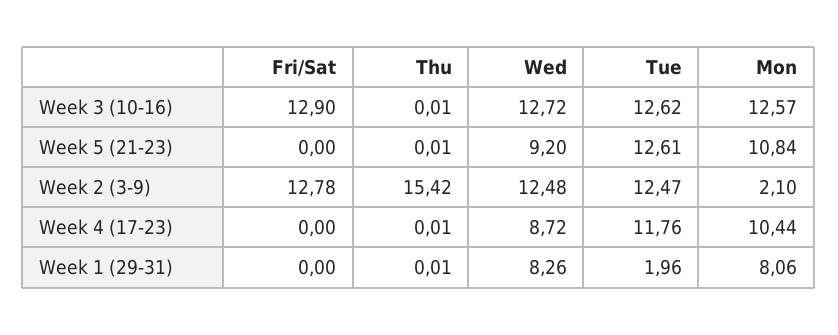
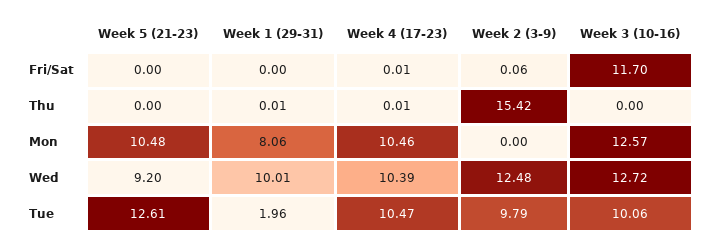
  {
    "Fri/Sat": {
-     "Week 3 (10-16)": 12.9,
+     "Week 3 (10-16)": 11.7,
      "Week 5 (21-23)": 0,
-     "Week 2 (3-9)": 12.78,
+     "Week 2 (3-9)": 0.06,
-     "Week 4 (17-23)": 0,
+     "Week 4 (17-23)": 0.01,
      "Week 1 (29-31)": 0
    },
    "Thu": {
-     "Week 3 (10-16)": 0.01,
+     "Week 3 (10-16)": 0,
-     "Week 5 (21-23)": 0.01,
+     "Week 5 (21-23)": 0,
      "Week 2 (3-9)": 15.42,
      "Week 4 (17-23)": 0.01,
      "Week 1 (29-31)": 0.01
    },
    "Wed": {
      "Week 3 (10-16)": 12.72,
      "Week 5 (21-23)": 9.2,
      "Week 2 (3-9)": 12.48,
-     "Week 4 (17-23)": 8.72,
+     "Week 4 (17-23)": 10.39,
-     "Week 1 (29-31)": 8.26
+     "Week 1 (29-31)": 10.01
    },
    "Tue": {
-     "Week 3 (10-16)": 12.62,
+     "Week 3 (10-16)": 10.06,
      "Week 5 (21-23)": 12.61,
-     "Week 2 (3-9)": 12.47,
+     "Week 2 (3-9)": 9.79,
-     "Week 4 (17-23)": 11.76,
+     "Week 4 (17-23)": 10.47,
      "Week 1 (29-31)": 1.96
    },
    "Mon": {
      "Week 3 (10-16)": 12.57,
-     "Week 5 (21-23)": 10.84,
+     "Week 5 (21-23)": 10.48,
-     "Week 2 (3-9)": 2.1,
+     "Week 2 (3-9)": 0,
-     "Week 4 (17-23)": 10.44,
+     "Week 4 (17-23)": 10.46,
      "Week 1 (29-31)": 8.06
    }
  }

